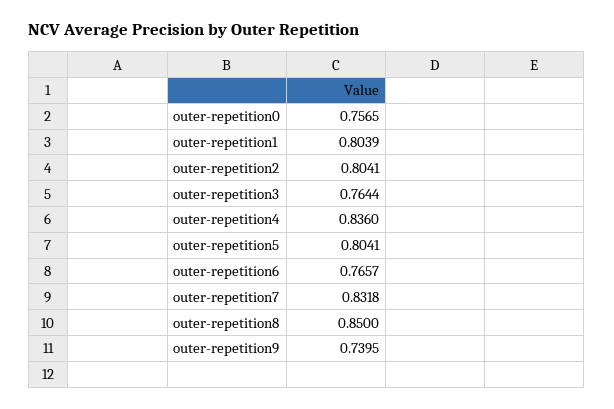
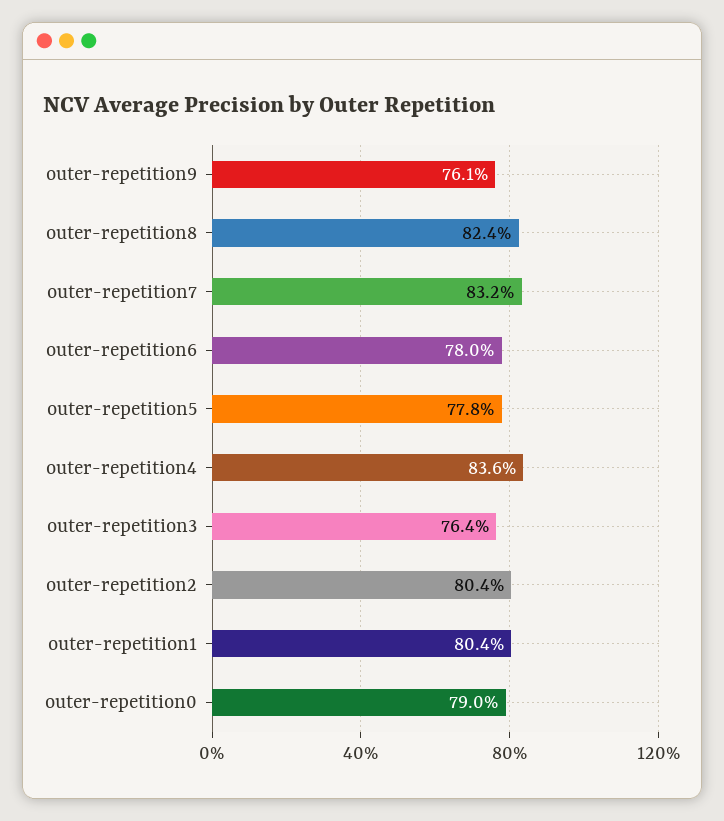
  {
-   "outer-repetition0": 0.7565,
+   "outer-repetition0": 0.79,
    "outer-repetition1": 0.8039,
    "outer-repetition2": 0.8041,
    "outer-repetition3": 0.7644,
    "outer-repetition4": 0.836,
-   "outer-repetition5": 0.8041,
+   "outer-repetition5": 0.778,
-   "outer-repetition6": 0.7657,
+   "outer-repetition6": 0.78,
    "outer-repetition7": 0.8318,
-   "outer-repetition8": 0.85,
+   "outer-repetition8": 0.824,
-   "outer-repetition9": 0.7395
+   "outer-repetition9": 0.761
  }

